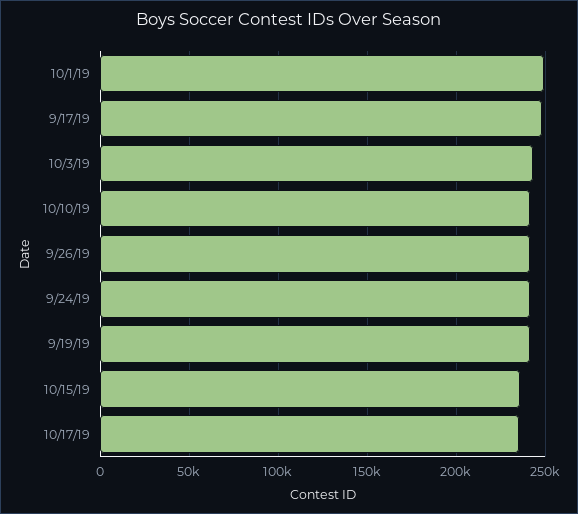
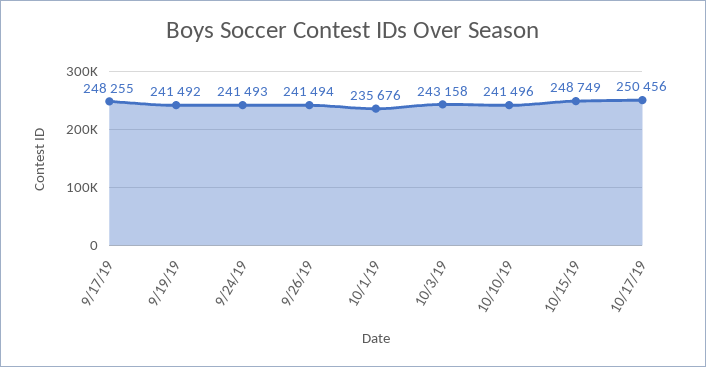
  {
-   "10/1/19": 250000,
+   "10/1/19": 235676,
    "9/17/19": 248255,
    "10/3/19": 243158,
    "10/10/19": 241496,
    "9/26/19": 241494,
    "9/24/19": 241493,
    "9/19/19": 241492,
-   "10/15/19": 235000,
+   "10/15/19": 248749,
-   "10/17/19": 235000
+   "10/17/19": 250456
  }

